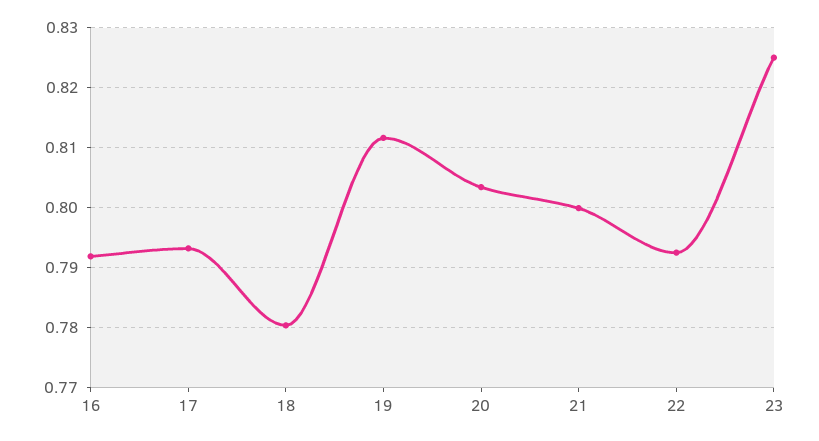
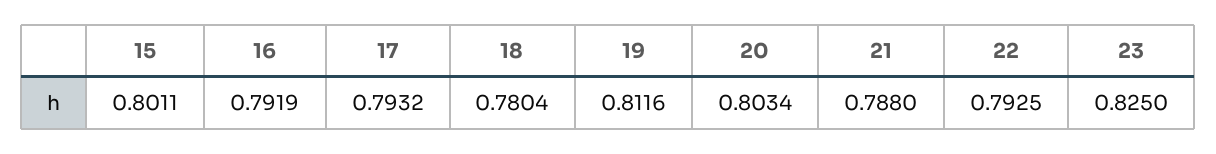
  {
    "16": 0.7919,
    "17": 0.7932,
    "18": 0.7804,
    "19": 0.8116,
    "20": 0.8034,
-   "21": 0.8,
+   "21": 0.788,
    "22": 0.7925,
-   "23": 0.825
+   "23": 0.825,
+   "15": 0.8011
  }

